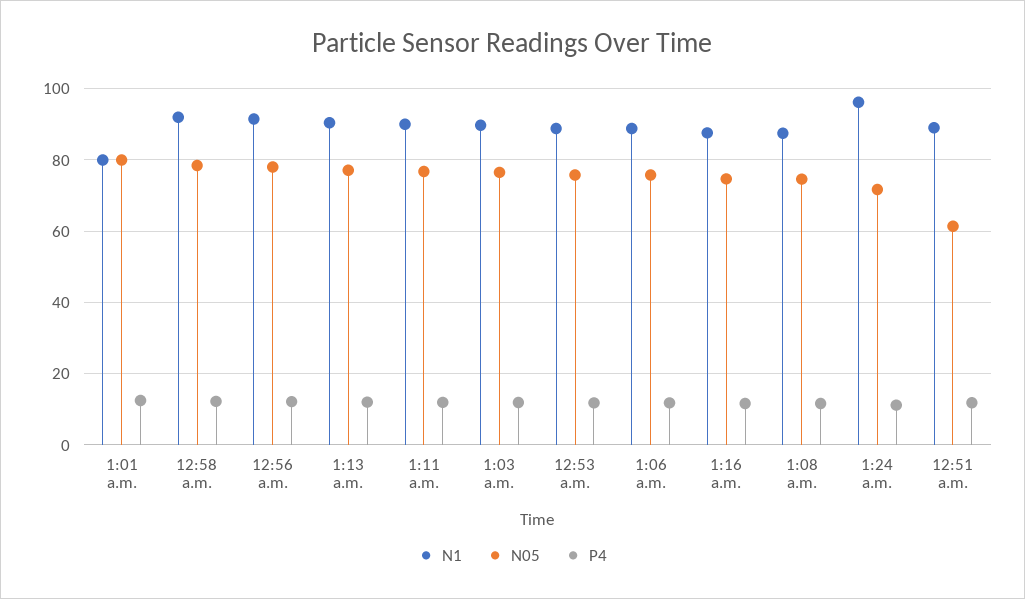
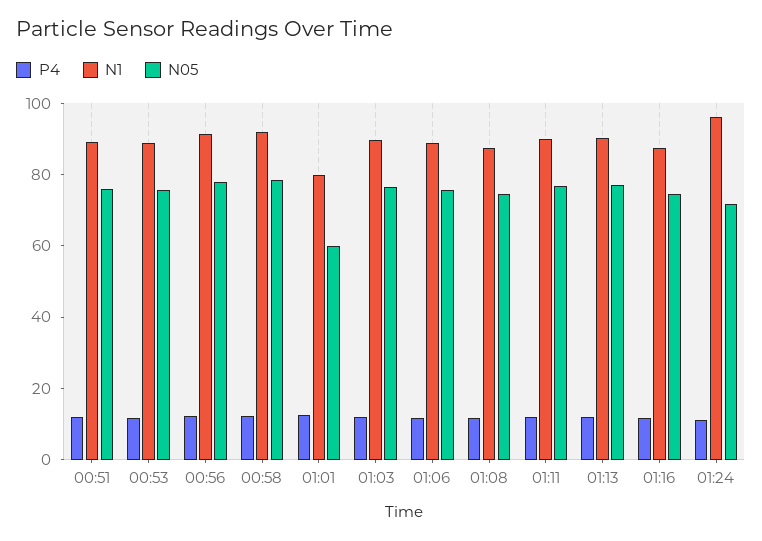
  {
    "N1": {
      "1:01 a.m.": 80,
      "12:58 a.m.": 92,
      "12:56 a.m.": 92,
      "1:13 a.m.": 90,
      "1:11 a.m.": 90,
      "1:03 a.m.": 90,
      "12:53 a.m.": 88,
      "1:06 a.m.": 88,
      "1:16 a.m.": 88,
      "1:08 a.m.": 88,
      "1:24 a.m.": 96,
      "12:51 a.m.": 90
    },
    "N05": {
-     "1:01 a.m.": 80,
+     "1:01 a.m.": 60,
      "12:58 a.m.": 78,
      "12:56 a.m.": 78,
      "1:13 a.m.": 78,
      "1:11 a.m.": 76,
      "1:03 a.m.": 76,
      "12:53 a.m.": 76,
      "1:06 a.m.": 76,
      "1:16 a.m.": 74,
      "1:08 a.m.": 74,
      "1:24 a.m.": 72,
-     "12:51 a.m.": 62
+     "12:51 a.m.": 75
    },
    "P4": {
      "1:01 a.m.": 12,
      "12:58 a.m.": 12,
      "12:56 a.m.": 12,
      "1:13 a.m.": 12,
      "1:11 a.m.": 12,
      "1:03 a.m.": 12,
      "12:53 a.m.": 12,
      "1:06 a.m.": 12,
      "1:16 a.m.": 12,
      "1:08 a.m.": 12,
      "1:24 a.m.": 12,
      "12:51 a.m.": 12
    }
  }

